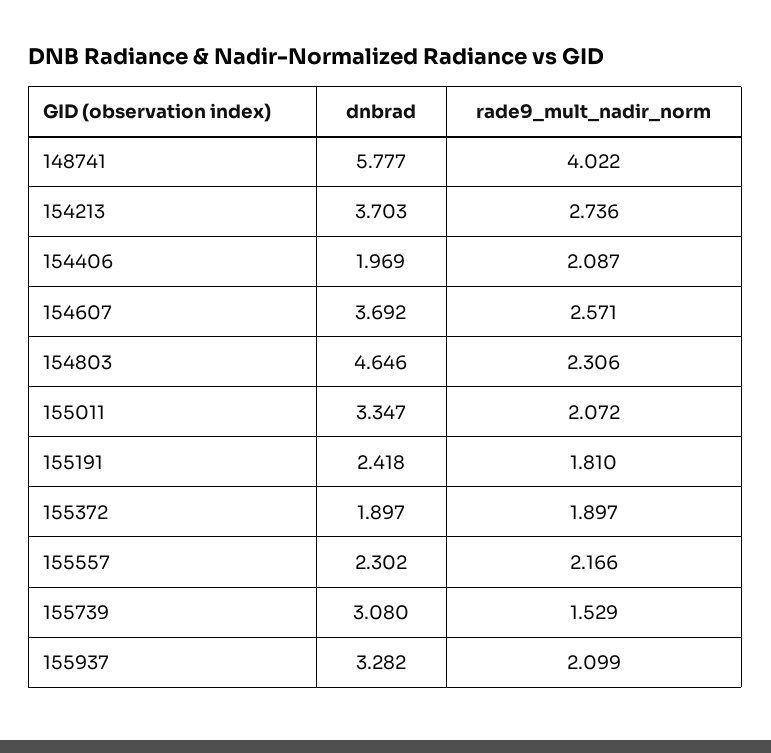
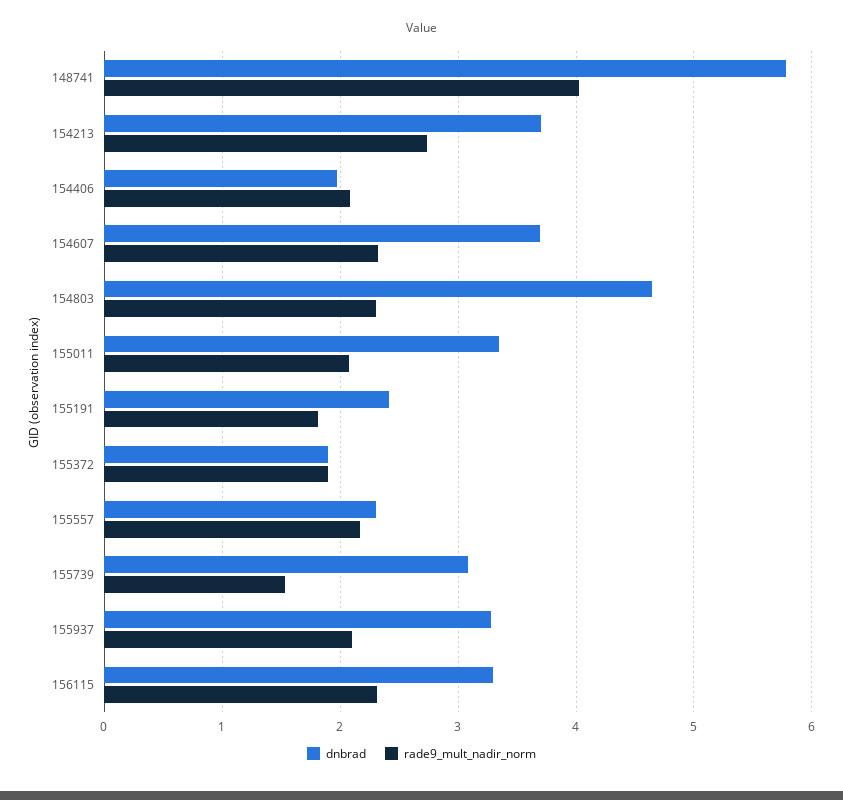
  {
    "dnbrad": {
      "148741": 5.777,
      "154213": 3.703,
      "154406": 1.969,
      "154607": 3.692,
      "154803": 4.646,
      "155011": 3.347,
      "155191": 2.418,
      "155372": 1.897,
      "155557": 2.302,
      "155739": 3.08,
-     "155937": 3.282
+     "155937": 3.282,
+     "156115": 3.3
    },
    "rade9_mult_nadir_norm": {
      "148741": 4.022,
      "154213": 2.736,
      "154406": 2.087,
-     "154607": 2.571,
+     "154607": 2.3,
      "154803": 2.306,
      "155011": 2.072,
      "155191": 1.81,
      "155372": 1.897,
      "155557": 2.166,
      "155739": 1.529,
-     "155937": 2.099
+     "155937": 2.099,
+     "156115": 2.3
    }
  }

